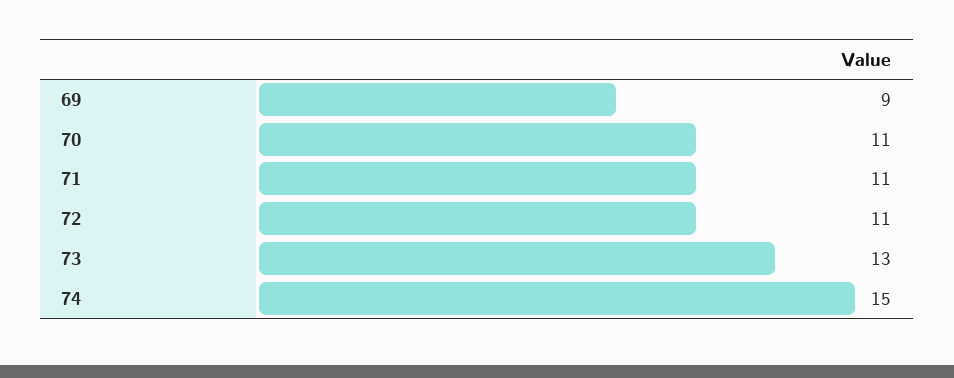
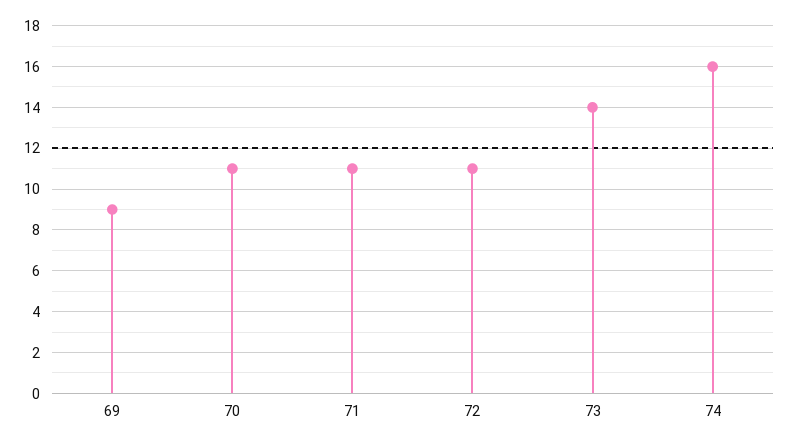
  {
    "69": 9,
    "70": 11,
    "71": 11,
    "72": 11,
-   "73": 13,
+   "73": 14,
-   "74": 15
+   "74": 16
  }

